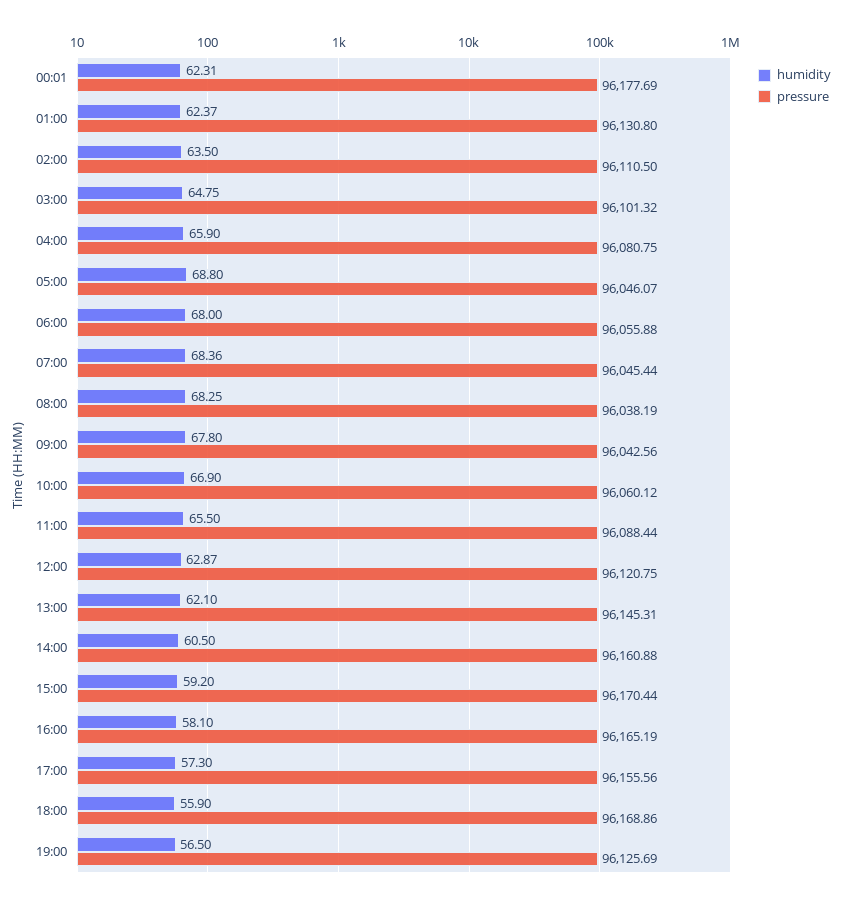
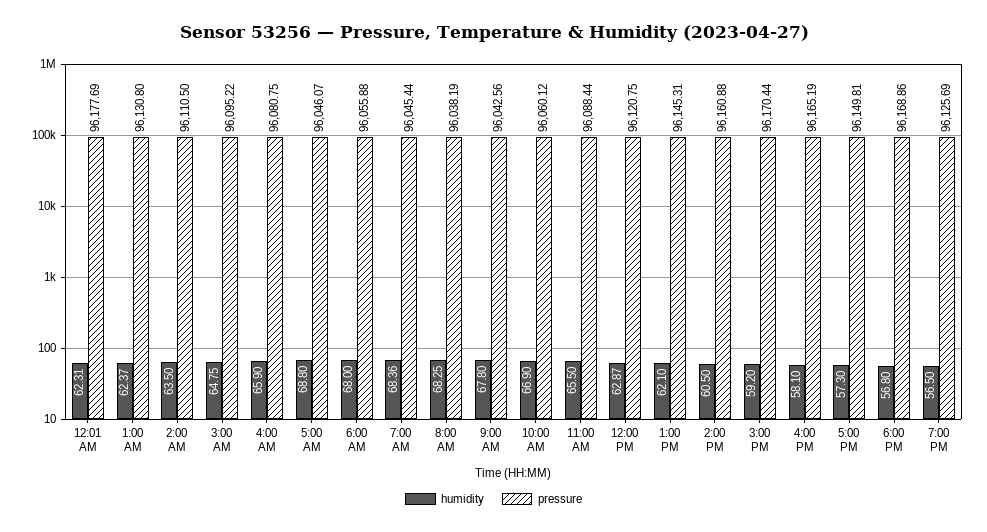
  {
    "humidity": {
      "00:01": 62.31,
      "01:00": 62.37,
      "02:00": 63.5,
      "03:00": 64.75,
      "04:00": 65.9,
      "05:00": 68.8,
      "06:00": 68,
      "07:00": 68.36,
      "08:00": 68.25,
      "09:00": 67.8,
      "10:00": 66.9,
      "11:00": 65.5,
      "12:00": 62.87,
      "13:00": 62.1,
      "14:00": 60.5,
      "15:00": 59.2,
      "16:00": 58.1,
      "17:00": 57.3,
-     "18:00": 55.9,
+     "18:00": 56.8,
      "19:00": 56.5
    },
    "pressure": {
      "00:01": 96177.69,
      "01:00": 96130.8,
      "02:00": 96110.5,
-     "03:00": 96101.32,
+     "03:00": 96095.22,
      "04:00": 96080.75,
      "05:00": 96046.07,
      "06:00": 96055.88,
      "07:00": 96045.44,
      "08:00": 96038.19,
      "09:00": 96042.56,
      "10:00": 96060.12,
      "11:00": 96088.44,
      "12:00": 96120.75,
      "13:00": 96145.31,
      "14:00": 96160.88,
      "15:00": 96170.44,
      "16:00": 96165.19,
-     "17:00": 96155.56,
+     "17:00": 96149.81,
      "18:00": 96168.86,
      "19:00": 96125.69
    }
  }

